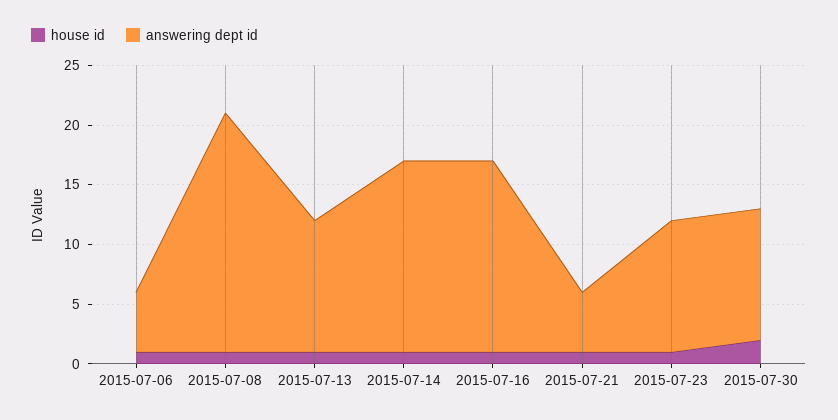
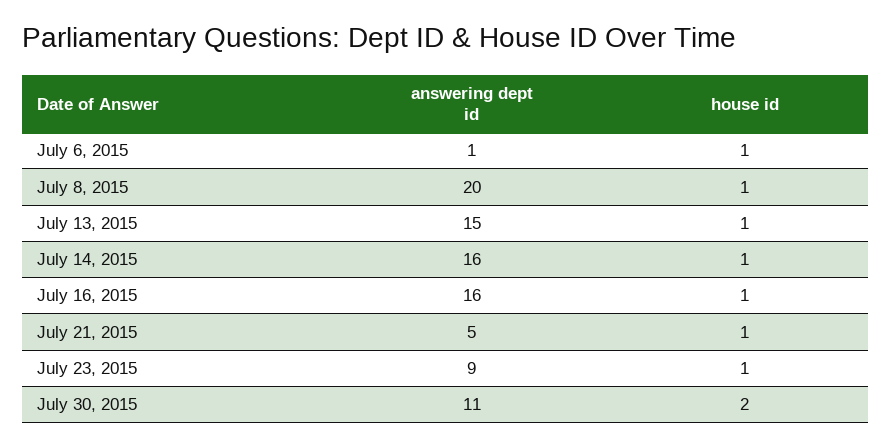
  {
    "house id": {
      "2015-07-06": 1,
      "2015-07-08": 1,
      "2015-07-13": 1,
      "2015-07-14": 1,
      "2015-07-16": 1,
      "2015-07-21": 1,
      "2015-07-23": 1,
      "2015-07-30": 2
    },
    "answering dept id": {
-     "2015-07-06": 5,
+     "2015-07-06": 1,
      "2015-07-08": 20,
-     "2015-07-13": 11,
+     "2015-07-13": 15,
      "2015-07-14": 16,
      "2015-07-16": 16,
      "2015-07-21": 5,
-     "2015-07-23": 11,
+     "2015-07-23": 9,
      "2015-07-30": 11
    }
  }

